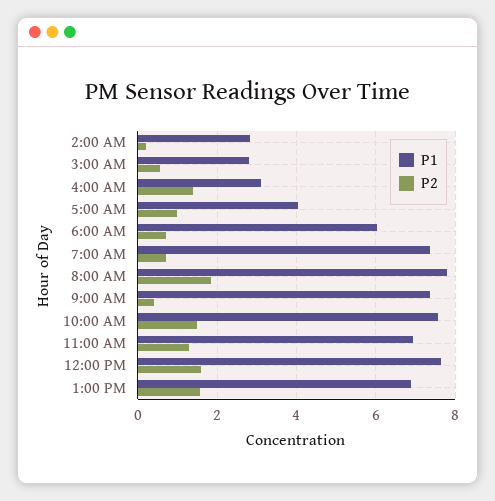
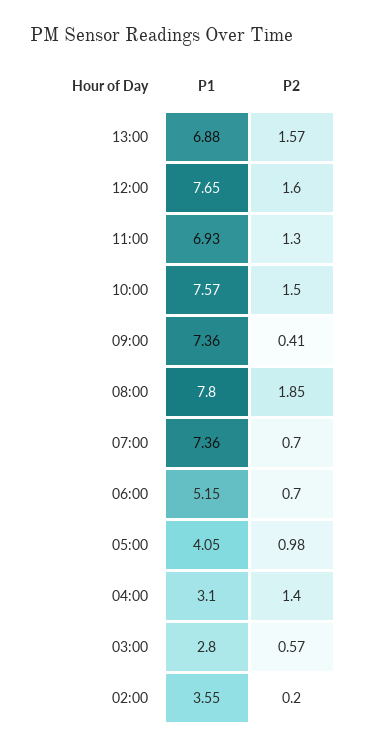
  {
    "P1": {
-     "2:00 AM": 2.8,
+     "2:00 AM": 3.55,
      "3:00 AM": 2.8,
      "4:00 AM": 3.1,
      "5:00 AM": 4.05,
-     "6:00 AM": 6,
+     "6:00 AM": 5.15,
      "7:00 AM": 7.36,
      "8:00 AM": 7.8,
      "9:00 AM": 7.36,
      "10:00 AM": 7.57,
      "11:00 AM": 6.93,
      "12:00 PM": 7.65,
      "1:00 PM": 6.88
    },
    "P2": {
      "2:00 AM": 0.2,
      "3:00 AM": 0.57,
      "4:00 AM": 1.4,
      "5:00 AM": 0.98,
      "6:00 AM": 0.7,
      "7:00 AM": 0.7,
      "8:00 AM": 1.85,
      "9:00 AM": 0.41,
      "10:00 AM": 1.5,
      "11:00 AM": 1.3,
      "12:00 PM": 1.6,
      "1:00 PM": 1.57
    }
  }

